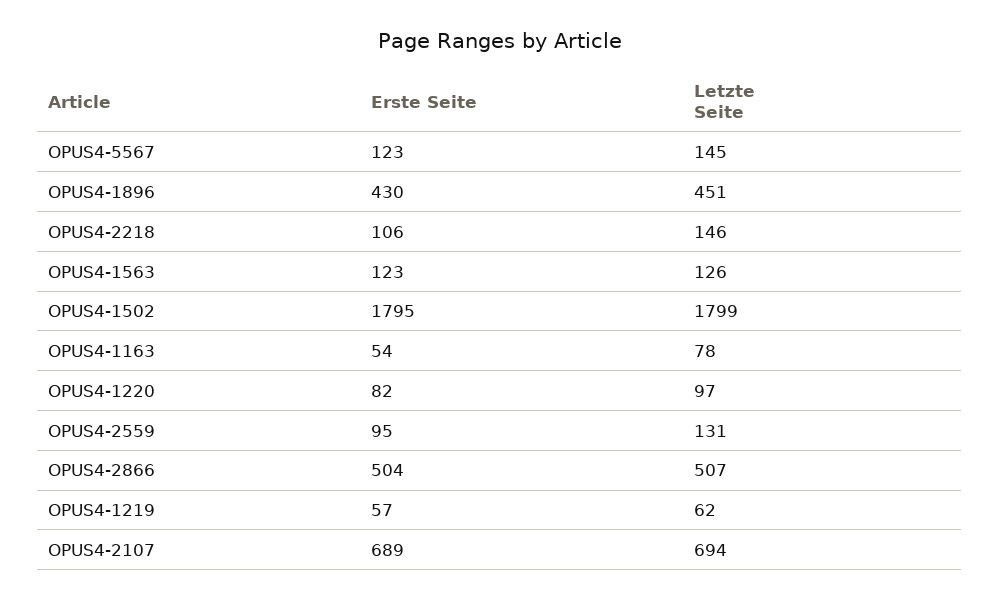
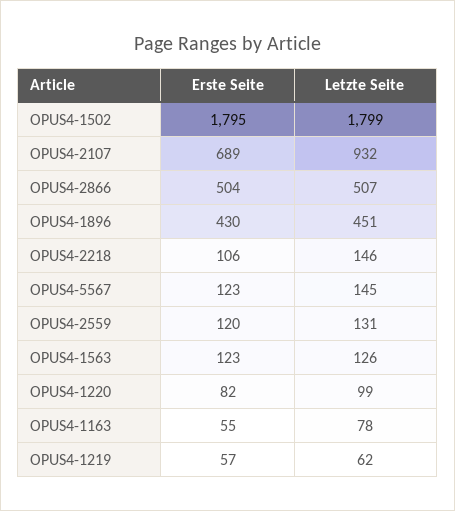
  {
    "Erste Seite": {
      "OPUS4-5567": 123,
      "OPUS4-1896": 430,
      "OPUS4-2218": 106,
      "OPUS4-1563": 123,
      "OPUS4-1502": 1795,
-     "OPUS4-1163": 54,
+     "OPUS4-1163": 55,
      "OPUS4-1220": 82,
-     "OPUS4-2559": 95,
+     "OPUS4-2559": 120,
      "OPUS4-2866": 504,
      "OPUS4-1219": 57,
      "OPUS4-2107": 689
    },
    "Letzte Seite": {
      "OPUS4-5567": 145,
      "OPUS4-1896": 451,
      "OPUS4-2218": 146,
      "OPUS4-1563": 126,
      "OPUS4-1502": 1799,
      "OPUS4-1163": 78,
-     "OPUS4-1220": 97,
+     "OPUS4-1220": 99,
      "OPUS4-2559": 131,
      "OPUS4-2866": 507,
      "OPUS4-1219": 62,
-     "OPUS4-2107": 694
+     "OPUS4-2107": 932
    }
  }

